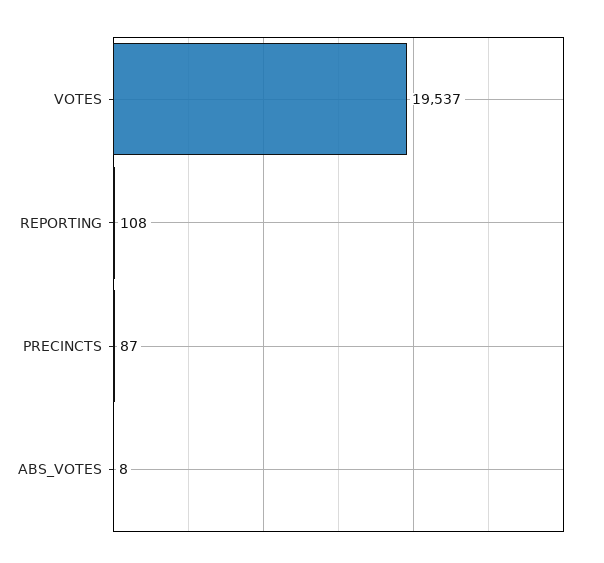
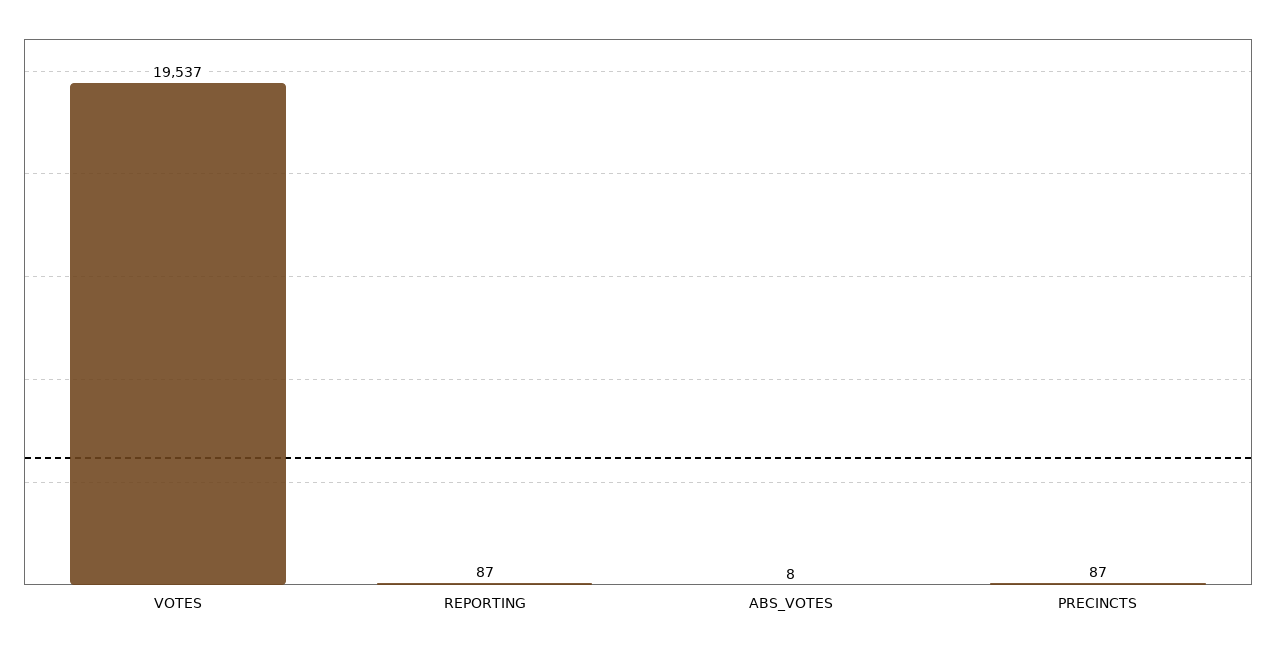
  {
    "VOTES": 19537,
-   "REPORTING": 108,
+   "REPORTING": 87,
    "PRECINCTS": 87,
    "ABS_VOTES": 8
  }

